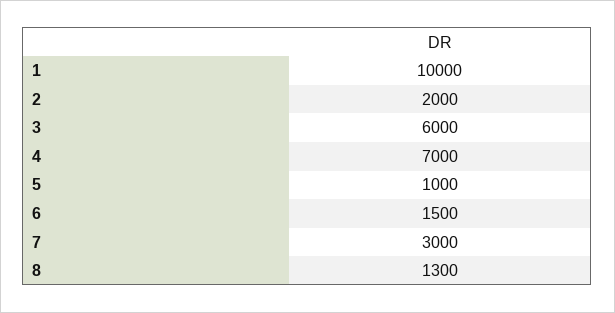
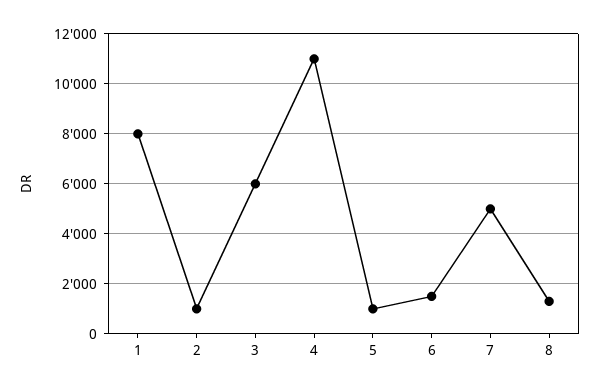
  {
-   "1": 10000,
+   "1": 8000,
-   "2": 2000,
+   "2": 1000,
    "3": 6000,
-   "4": 7000,
+   "4": 11000,
    "5": 1000,
    "6": 1500,
-   "7": 3000,
+   "7": 5000,
    "8": 1300
  }

